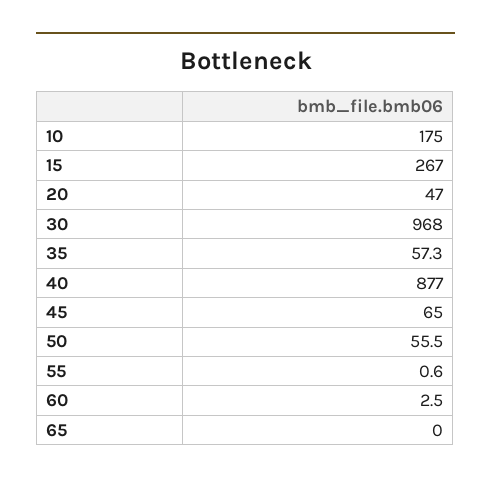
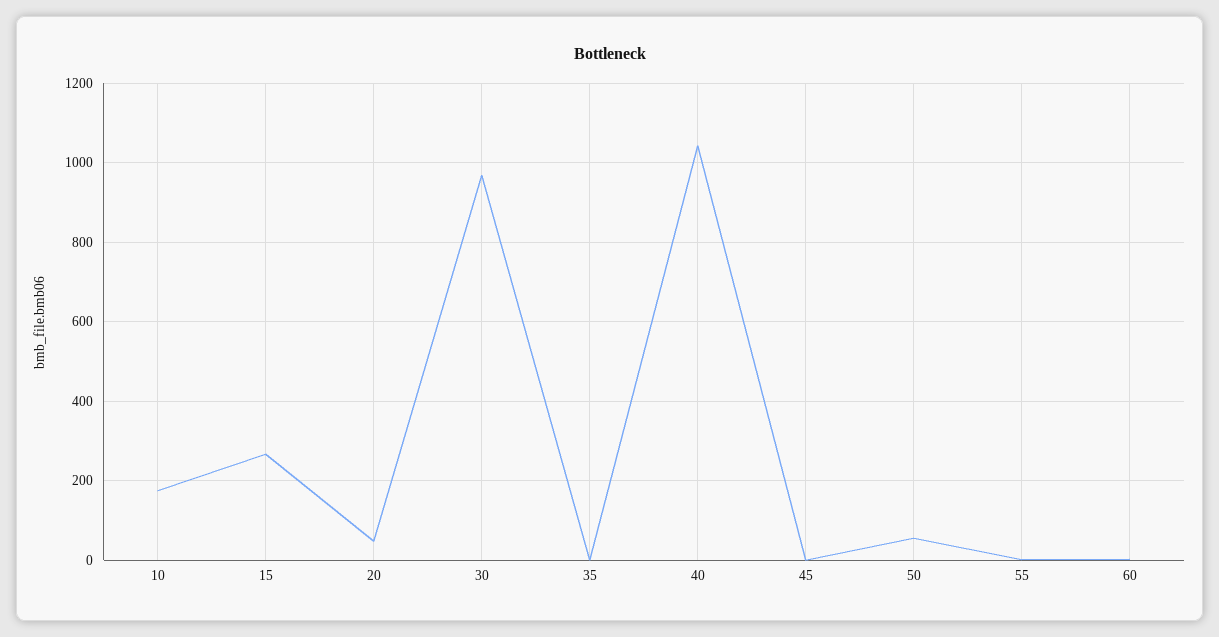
  {
    "10": 175,
    "15": 267,
    "20": 47,
    "30": 968,
-   "35": 57.3,
+   "35": 0,
-   "40": 877,
+   "40": 1040,
-   "45": 65,
+   "45": 0,
    "50": 55.5,
    "55": 0.6,
-   "60": 2.5,
+   "60": 2.5
-   "65": 0
  }

